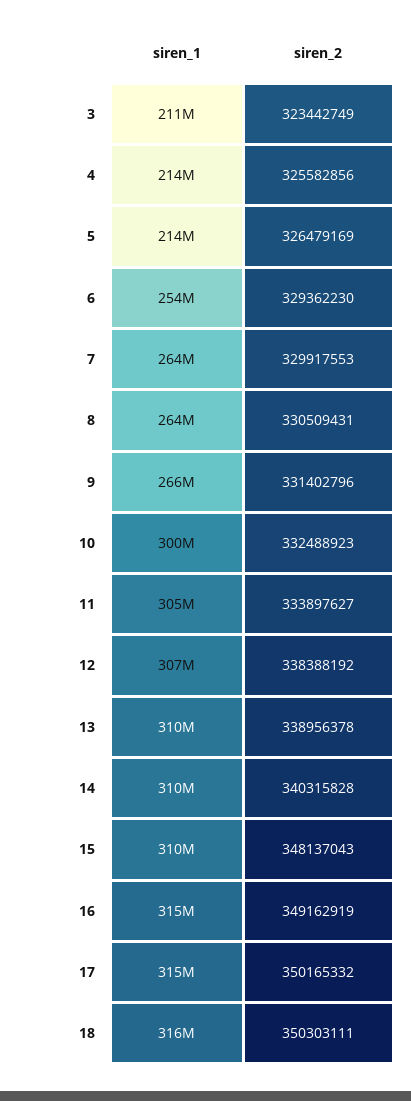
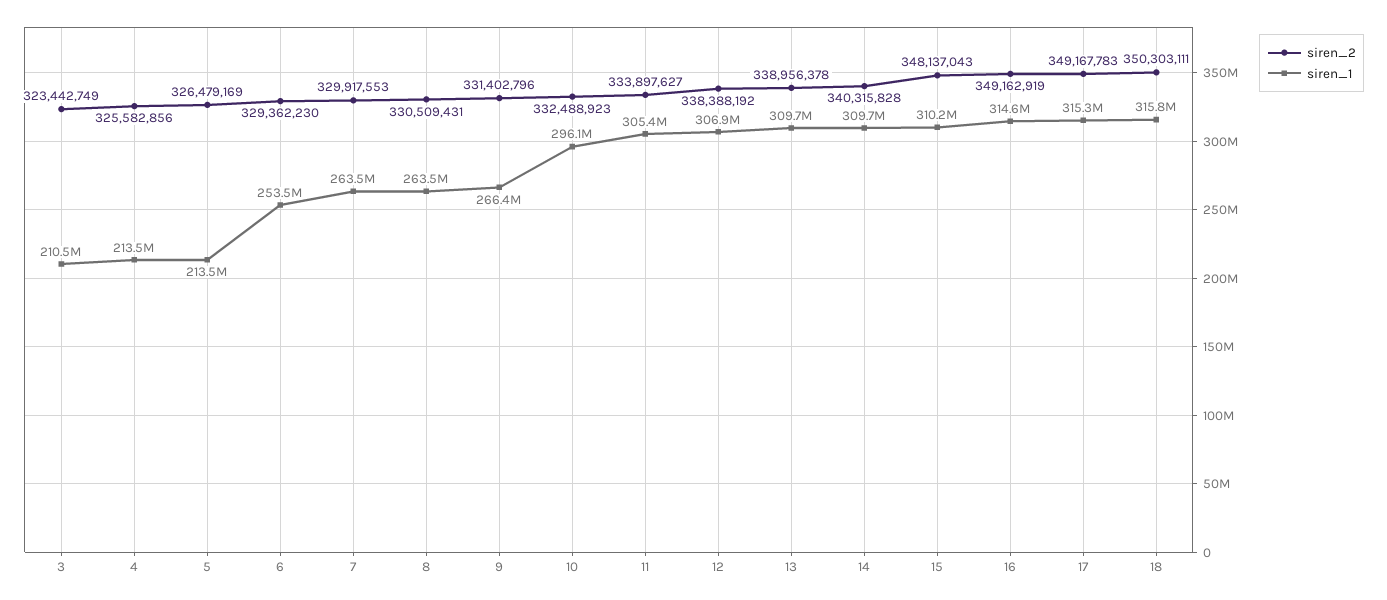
  {
    "siren_1": {
      "3": 210500000,
      "4": 213500000,
      "5": 213500000,
      "6": 253500000,
      "7": 263500000,
      "8": 263500000,
      "9": 266400000,
-     "10": 300000000,
+     "10": 296100000,
      "11": 305400000,
      "12": 306900000,
      "13": 309700000,
      "14": 309700000,
      "15": 310200000,
      "16": 314600000,
      "17": 315300000,
      "18": 315800000
    },
    "siren_2": {
      "3": 323442749,
      "4": 325582856,
      "5": 326479169,
      "6": 329362230,
      "7": 329917553,
      "8": 330509431,
      "9": 331402796,
      "10": 332488923,
      "11": 333897627,
      "12": 338388192,
      "13": 338956378,
      "14": 340315828,
      "15": 348137043,
      "16": 349162919,
-     "17": 350165332,
+     "17": 349167783,
      "18": 350303111
    }
  }

